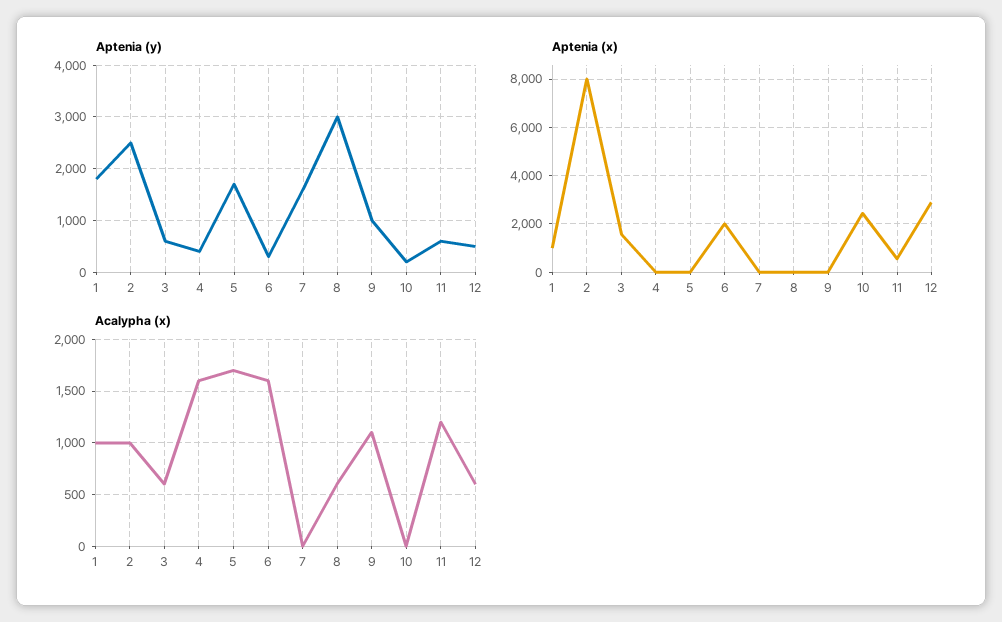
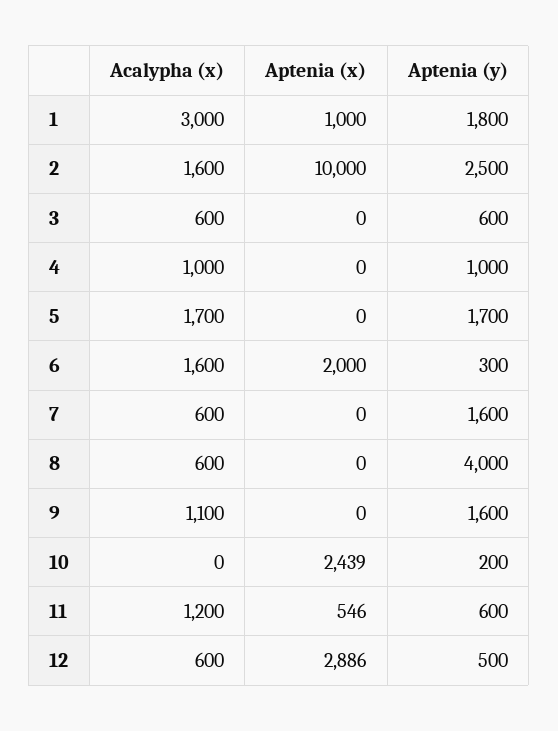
  {
    "Aptenia (y)": {
      "1": 1800,
      "2": 2500,
      "3": 600,
-     "4": 400,
+     "4": 1000,
      "5": 1700,
      "6": 300,
      "7": 1600,
-     "8": 3000,
+     "8": 4000,
-     "9": 1000,
+     "9": 1600,
      "10": 200,
      "11": 600,
      "12": 500
    },
    "Aptenia (x)": {
      "1": 1000,
-     "2": 8000,
+     "2": 10000,
-     "3": 1500,
+     "3": 0,
      "4": 0,
      "5": 0,
      "6": 2000,
      "7": 0,
      "8": 0,
      "9": 0,
      "10": 2439,
      "11": 546,
      "12": 2886
    },
    "Acalypha (x)": {
-     "1": 1000,
+     "1": 3000,
-     "2": 1000,
+     "2": 1600,
      "3": 600,
-     "4": 1600,
+     "4": 1000,
      "5": 1700,
      "6": 1600,
-     "7": 0,
+     "7": 600,
      "8": 600,
      "9": 1100,
      "10": 0,
      "11": 1200,
      "12": 600
    }
  }

